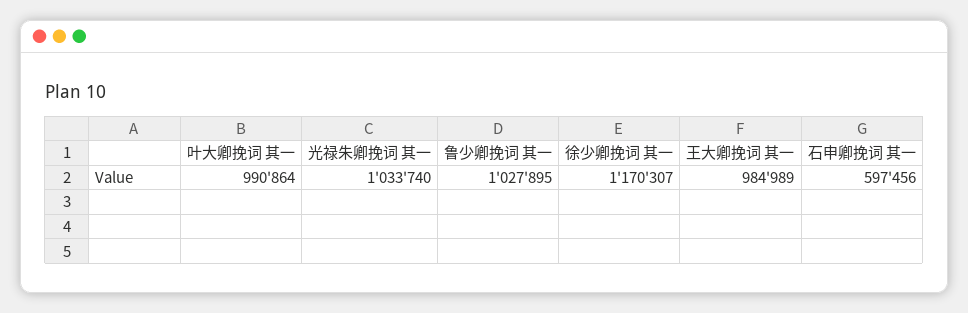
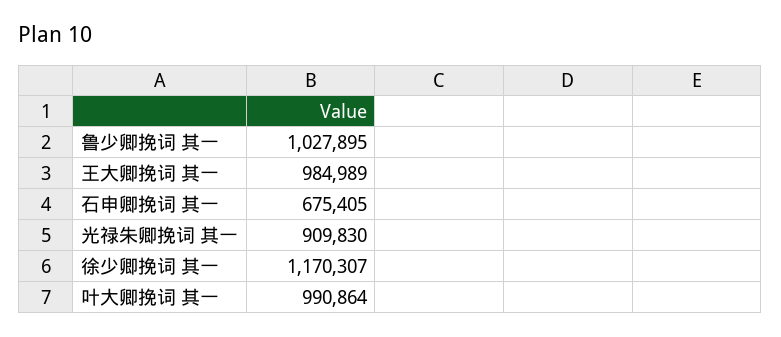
  {
    "叶大卿挽词 其一": 990864,
-   "光禄朱卿挽词 其一": 1033740,
+   "光禄朱卿挽词 其一": 909830,
    "鲁少卿挽词 其一": 1027895,
    "徐少卿挽词 其一": 1170307,
    "王大卿挽词 其一": 984989,
-   "石申卿挽词 其一": 597456
+   "石申卿挽词 其一": 675405
  }

